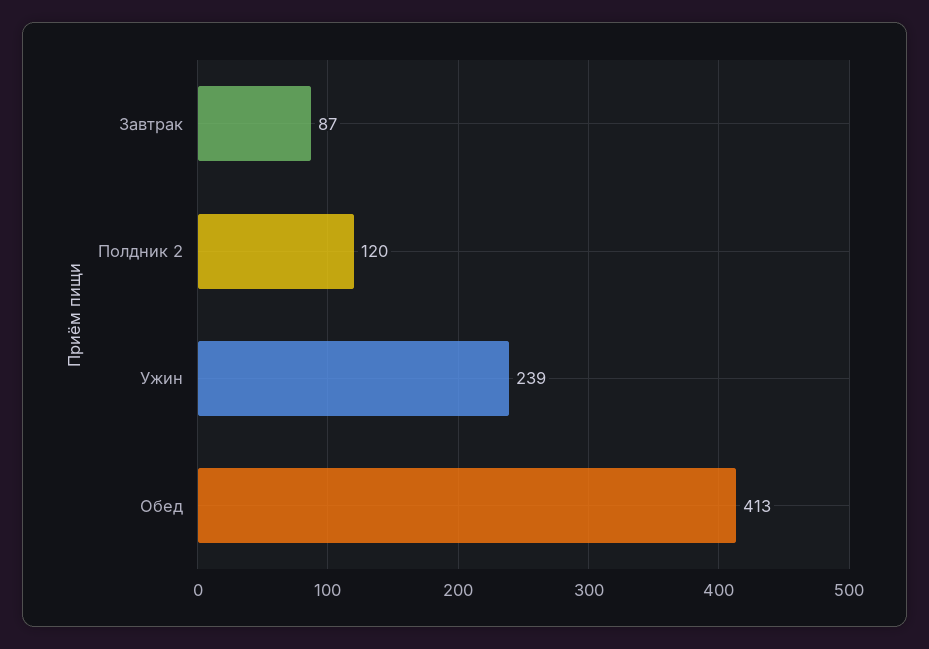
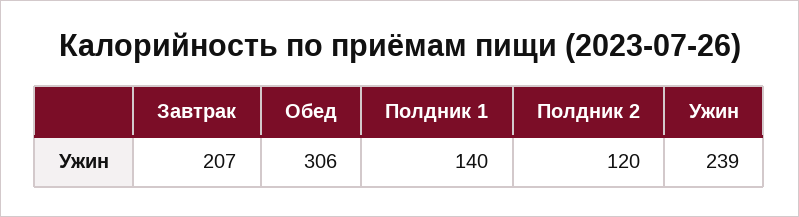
  {
-   "Завтрак": 87,
+   "Завтрак": 207,
    "Полдник 2": 120,
    "Ужин": 239,
-   "Обед": 413
+   "Обед": 306,
+   "Полдник 1": 140
  }

